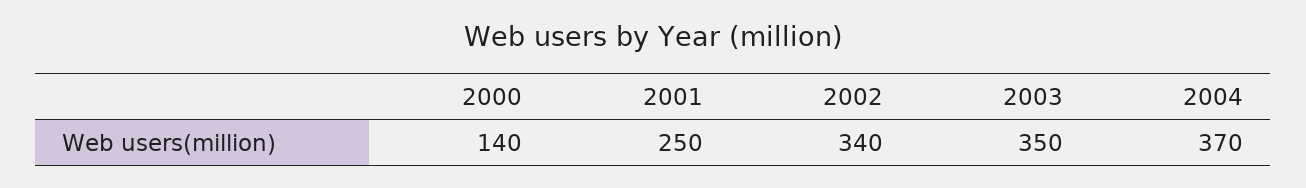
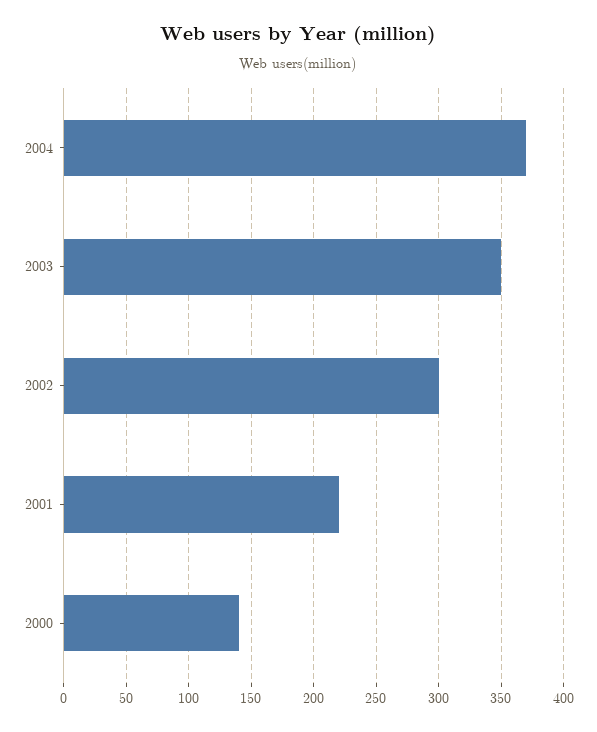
  {
    "2000": 140,
-   "2001": 250,
+   "2001": 220,
-   "2002": 340,
+   "2002": 300,
    "2003": 350,
    "2004": 370
  }

